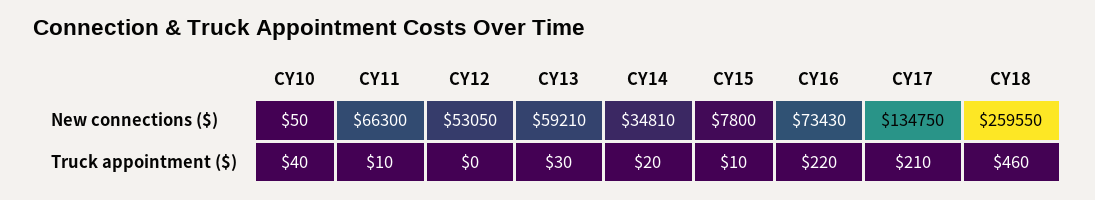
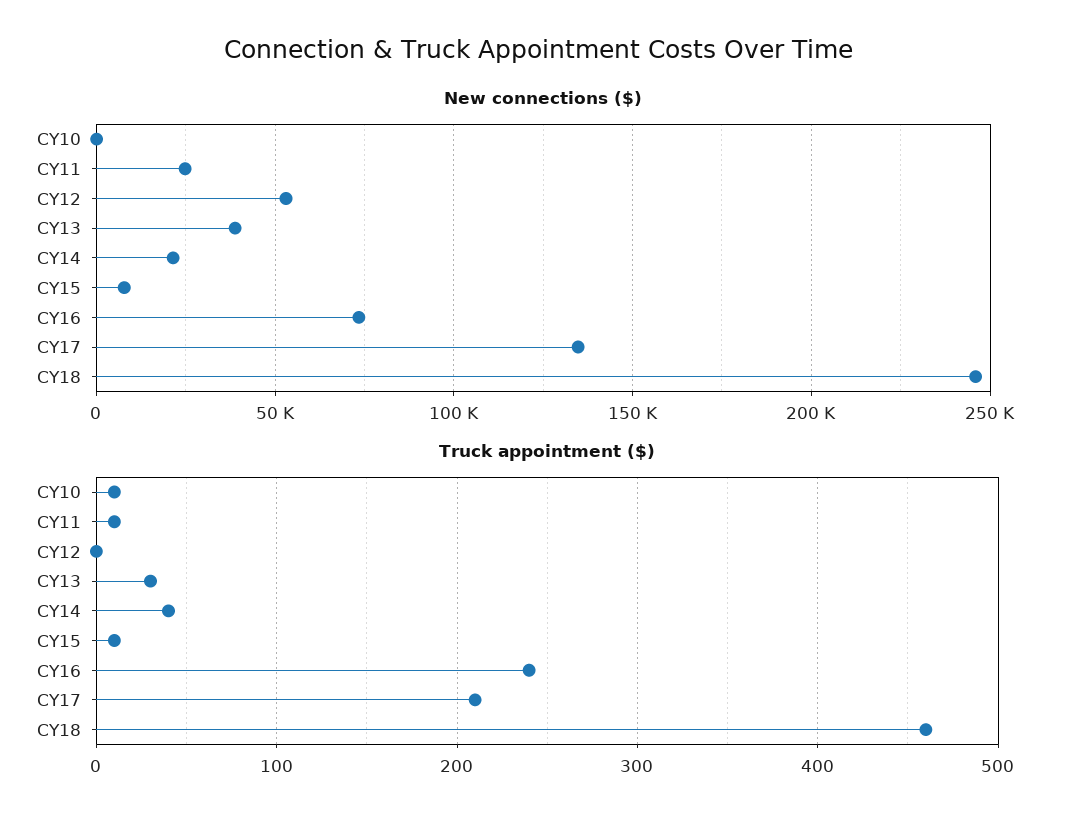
  {
    "New connections ($)": {
      "CY10": 50,
-     "CY11": 66300,
+     "CY11": 25000,
      "CY12": 53050,
-     "CY13": 59210,
+     "CY13": 40000,
-     "CY14": 34810,
+     "CY14": 20000,
      "CY15": 7800,
      "CY16": 73430,
      "CY17": 134750,
-     "CY18": 259550
+     "CY18": 245000
    },
    "Truck appointment ($)": {
-     "CY10": 40,
+     "CY10": 10,
      "CY11": 10,
      "CY12": 0,
      "CY13": 30,
-     "CY14": 20,
+     "CY14": 40,
      "CY15": 10,
-     "CY16": 220,
+     "CY16": 240,
      "CY17": 210,
      "CY18": 460
    }
  }

